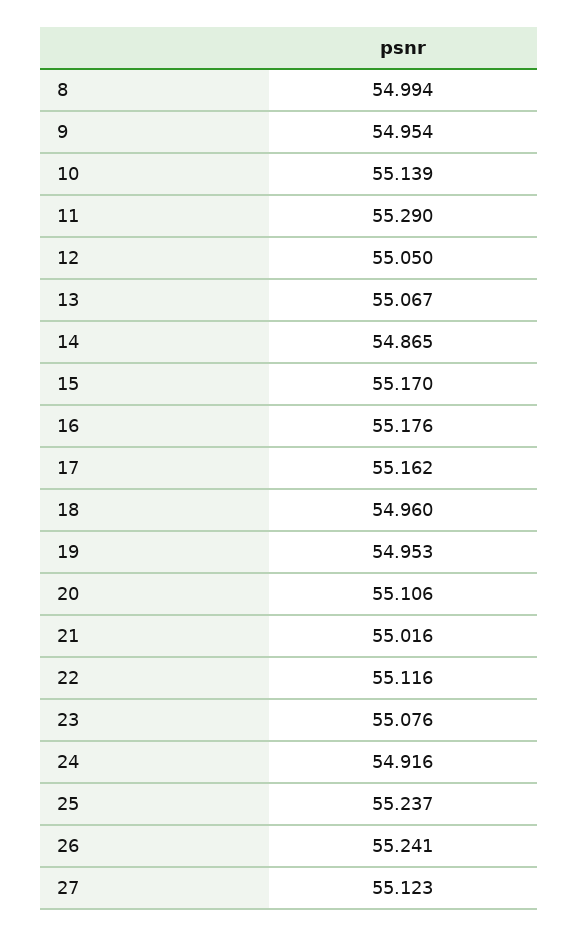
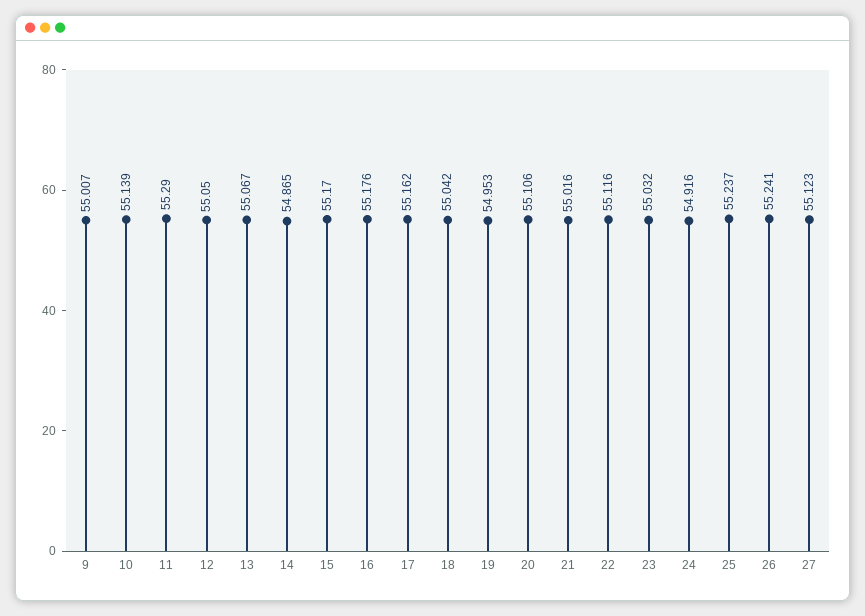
  {
-   "8": 54.994,
-   "9": 54.954,
+   "9": 55.007,
    "10": 55.139,
    "11": 55.29,
    "12": 55.05,
    "13": 55.067,
    "14": 54.865,
    "15": 55.17,
    "16": 55.176,
    "17": 55.162,
-   "18": 54.96,
+   "18": 55.042,
    "19": 54.953,
    "20": 55.106,
    "21": 55.016,
    "22": 55.116,
-   "23": 55.076,
+   "23": 55.032,
    "24": 54.916,
    "25": 55.237,
    "26": 55.241,
    "27": 55.123
  }

